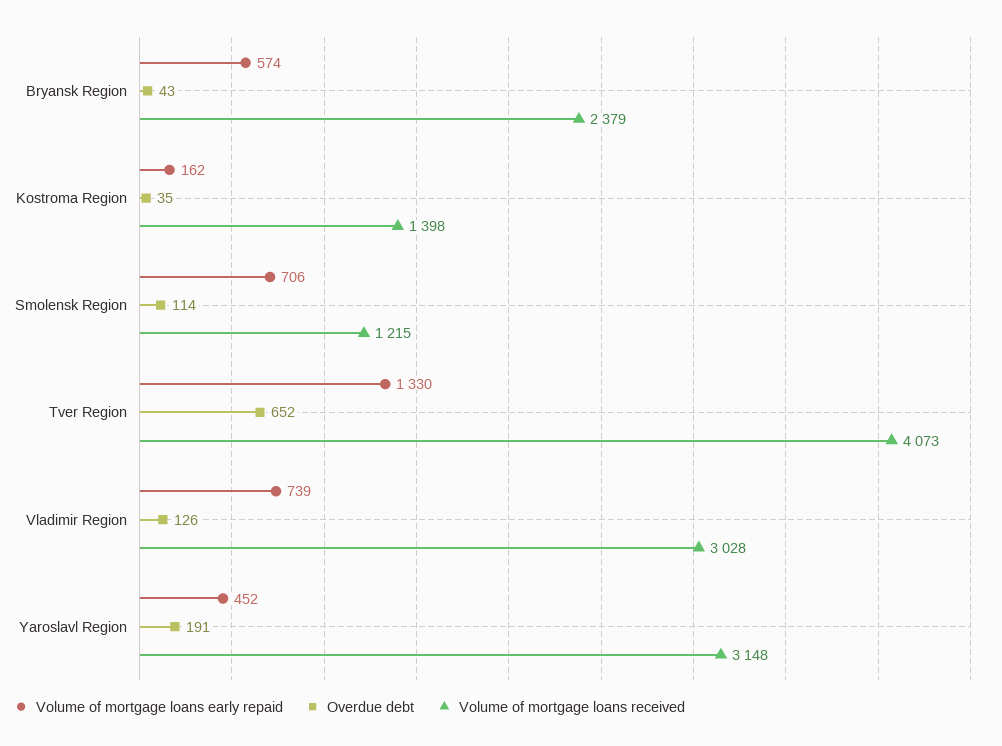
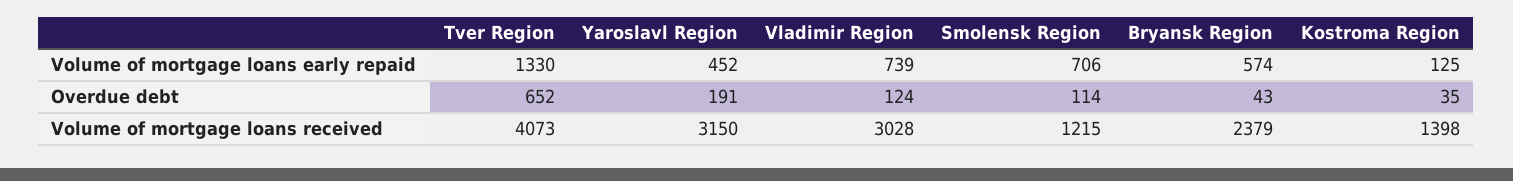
  {
    "Volume of mortgage loans early repaid": {
      "Bryansk Region": 574,
-     "Kostroma Region": 162,
+     "Kostroma Region": 125,
      "Smolensk Region": 706,
      "Tver Region": 1330,
      "Vladimir Region": 739,
      "Yaroslavl Region": 452
    },
    "Overdue debt": {
      "Bryansk Region": 43,
      "Kostroma Region": 35,
      "Smolensk Region": 114,
      "Tver Region": 652,
-     "Vladimir Region": 126,
+     "Vladimir Region": 124,
      "Yaroslavl Region": 191
    },
    "Volume of mortgage loans received": {
      "Bryansk Region": 2379,
      "Kostroma Region": 1398,
      "Smolensk Region": 1215,
      "Tver Region": 4073,
      "Vladimir Region": 3028,
-     "Yaroslavl Region": 3148
+     "Yaroslavl Region": 3150
    }
  }

